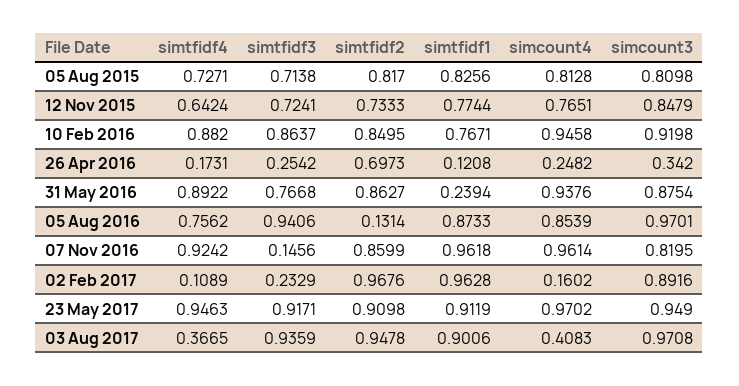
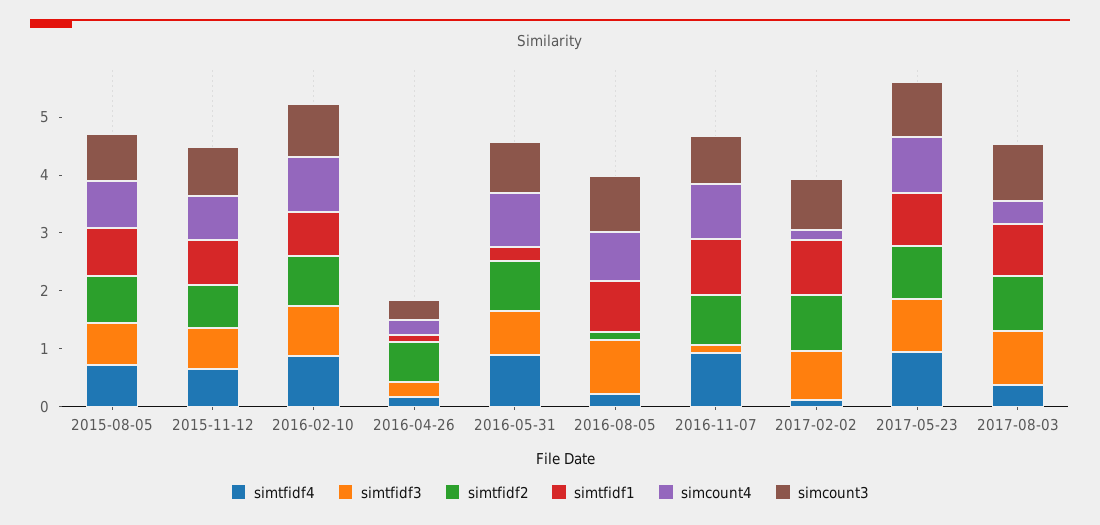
  {
    "simtfidf4": {
      "05 Aug 2015": 0.7271,
      "12 Nov 2015": 0.6424,
      "10 Feb 2016": 0.882,
      "26 Apr 2016": 0.1731,
      "31 May 2016": 0.8922,
-     "05 Aug 2016": 0.7562,
+     "05 Aug 2016": 0.2,
      "07 Nov 2016": 0.9242,
      "02 Feb 2017": 0.1089,
      "23 May 2017": 0.9463,
      "03 Aug 2017": 0.3665
    },
    "simtfidf3": {
      "05 Aug 2015": 0.7138,
      "12 Nov 2015": 0.7241,
      "10 Feb 2016": 0.8637,
      "26 Apr 2016": 0.2542,
      "31 May 2016": 0.7668,
      "05 Aug 2016": 0.9406,
      "07 Nov 2016": 0.1456,
-     "02 Feb 2017": 0.2329,
+     "02 Feb 2017": 0.8,
      "23 May 2017": 0.9171,
      "03 Aug 2017": 0.9359
    },
    "simtfidf2": {
      "05 Aug 2015": 0.817,
      "12 Nov 2015": 0.7333,
      "10 Feb 2016": 0.8495,
      "26 Apr 2016": 0.6973,
      "31 May 2016": 0.8627,
      "05 Aug 2016": 0.1314,
      "07 Nov 2016": 0.8599,
      "02 Feb 2017": 0.9676,
      "23 May 2017": 0.9098,
      "03 Aug 2017": 0.9478
    },
    "simtfidf1": {
      "05 Aug 2015": 0.8256,
      "12 Nov 2015": 0.7744,
      "10 Feb 2016": 0.7671,
      "26 Apr 2016": 0.1208,
      "31 May 2016": 0.2394,
      "05 Aug 2016": 0.8733,
      "07 Nov 2016": 0.9618,
      "02 Feb 2017": 0.9628,
      "23 May 2017": 0.9119,
      "03 Aug 2017": 0.9006
    },
    "simcount4": {
      "05 Aug 2015": 0.8128,
      "12 Nov 2015": 0.7651,
      "10 Feb 2016": 0.9458,
      "26 Apr 2016": 0.2482,
      "31 May 2016": 0.9376,
      "05 Aug 2016": 0.8539,
      "07 Nov 2016": 0.9614,
      "02 Feb 2017": 0.1602,
      "23 May 2017": 0.9702,
      "03 Aug 2017": 0.4083
    },
    "simcount3": {
      "05 Aug 2015": 0.8098,
      "12 Nov 2015": 0.8479,
      "10 Feb 2016": 0.9198,
      "26 Apr 2016": 0.342,
      "31 May 2016": 0.8754,
      "05 Aug 2016": 0.9701,
      "07 Nov 2016": 0.8195,
      "02 Feb 2017": 0.8916,
      "23 May 2017": 0.949,
      "03 Aug 2017": 0.9708
    }
  }

